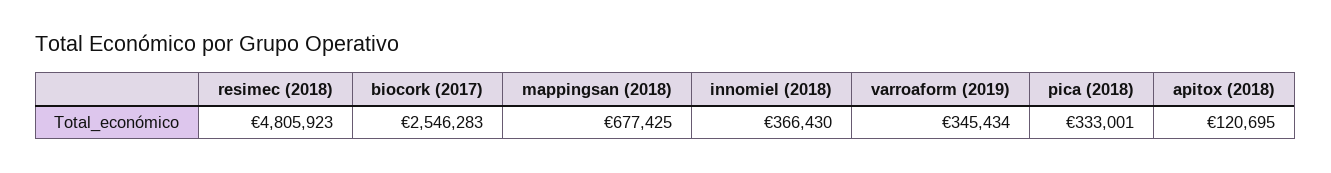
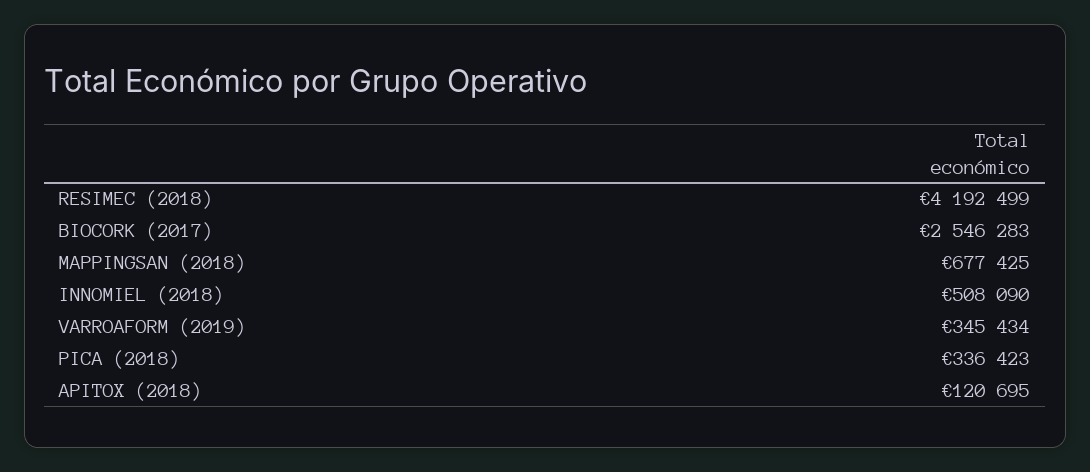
  {
-   "resimec (2018)": 4805923,
+   "resimec (2018)": 4192499,
    "biocork (2017)": 2546283,
    "mappingsan (2018)": 677425,
-   "innomiel (2018)": 366430,
+   "innomiel (2018)": 508090,
    "varroaform (2019)": 345434,
-   "pica (2018)": 333001,
+   "pica (2018)": 336423,
    "apitox (2018)": 120695
  }

